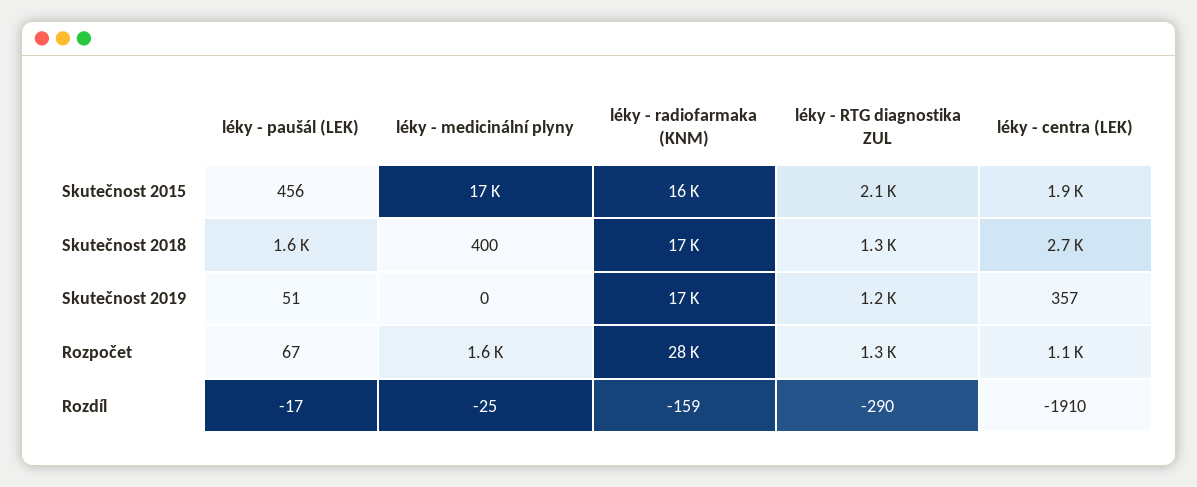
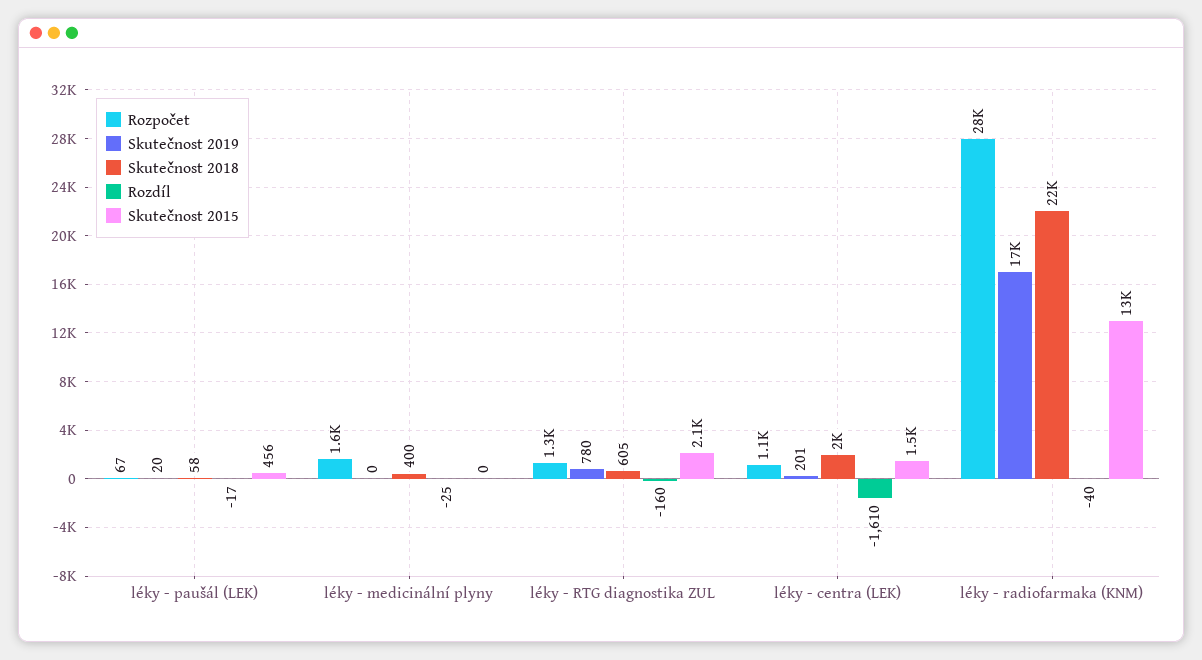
  {
    "Skutečnost 2015": {
      "léky - paušál (LEK)": 456,
-     "léky - medicinální plyny": 17000,
+     "léky - medicinální plyny": 0,
-     "léky - radiofarmaka (KNM)": 16000,
+     "léky - radiofarmaka (KNM)": 13000,
      "léky - RTG diagnostika ZUL": 2100,
-     "léky - centra (LEK)": 1900
+     "léky - centra (LEK)": 1500
    },
    "Skutečnost 2018": {
-     "léky - paušál (LEK)": 1600,
+     "léky - paušál (LEK)": 58,
      "léky - medicinální plyny": 400,
-     "léky - radiofarmaka (KNM)": 17000,
+     "léky - radiofarmaka (KNM)": 22000,
-     "léky - RTG diagnostika ZUL": 1300,
+     "léky - RTG diagnostika ZUL": 605,
-     "léky - centra (LEK)": 2700
+     "léky - centra (LEK)": 2000
    },
    "Skutečnost 2019": {
-     "léky - paušál (LEK)": 51,
+     "léky - paušál (LEK)": 20,
      "léky - medicinální plyny": 0,
      "léky - radiofarmaka (KNM)": 17000,
-     "léky - RTG diagnostika ZUL": 1200,
+     "léky - RTG diagnostika ZUL": 780,
-     "léky - centra (LEK)": 357
+     "léky - centra (LEK)": 201
    },
    "Rozpočet": {
      "léky - paušál (LEK)": 67,
      "léky - medicinální plyny": 1600,
      "léky - radiofarmaka (KNM)": 28000,
      "léky - RTG diagnostika ZUL": 1300,
      "léky - centra (LEK)": 1100
    },
    "Rozdíl": {
      "léky - paušál (LEK)": -17,
      "léky - medicinální plyny": -25,
-     "léky - radiofarmaka (KNM)": -159,
+     "léky - radiofarmaka (KNM)": -40,
-     "léky - RTG diagnostika ZUL": -290,
+     "léky - RTG diagnostika ZUL": -160,
-     "léky - centra (LEK)": -1910
+     "léky - centra (LEK)": -1610
    }
  }

